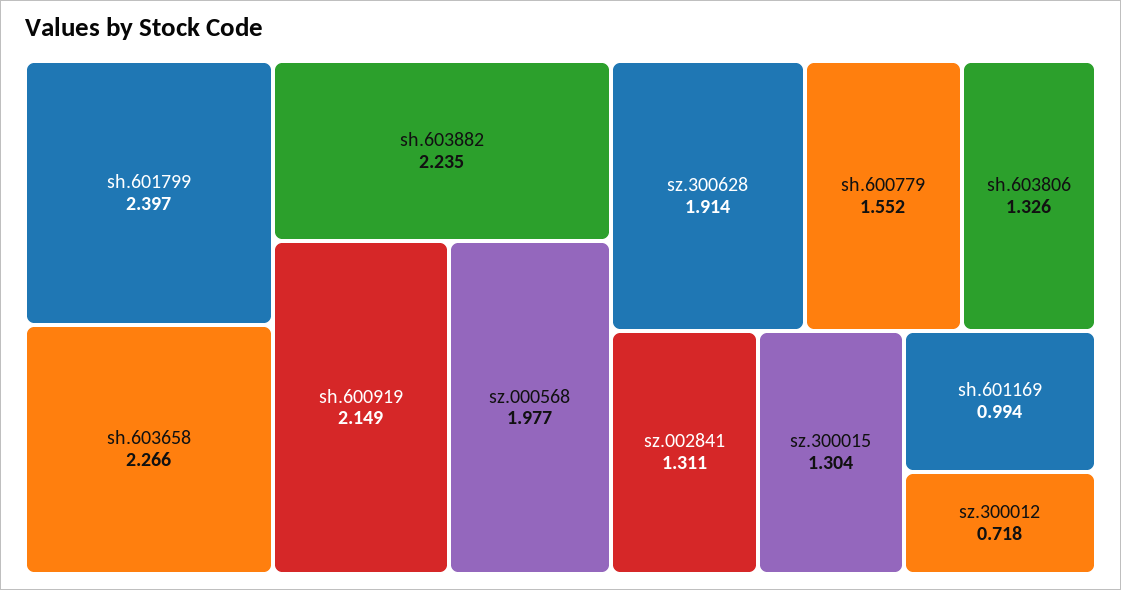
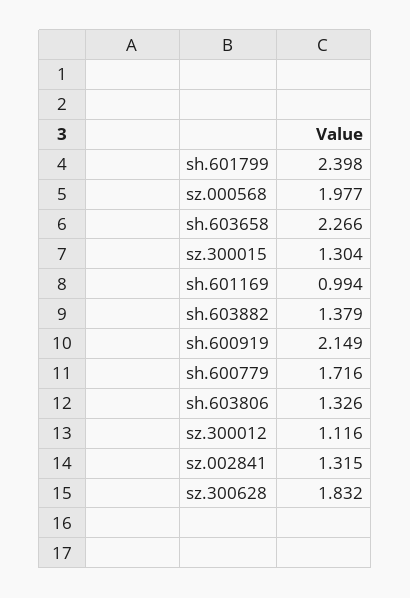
  {
-   "sh.601799": 2.397,
+   "sh.601799": 2.398,
    "sh.603658": 2.266,
-   "sh.603882": 2.235,
+   "sh.603882": 1.379,
    "sh.600919": 2.149,
    "sz.000568": 1.977,
-   "sz.300628": 1.914,
+   "sz.300628": 1.832,
-   "sh.600779": 1.552,
+   "sh.600779": 1.716,
    "sh.603806": 1.326,
-   "sz.002841": 1.311,
+   "sz.002841": 1.315,
    "sz.300015": 1.304,
    "sh.601169": 0.994,
-   "sz.300012": 0.718
+   "sz.300012": 1.116
  }

